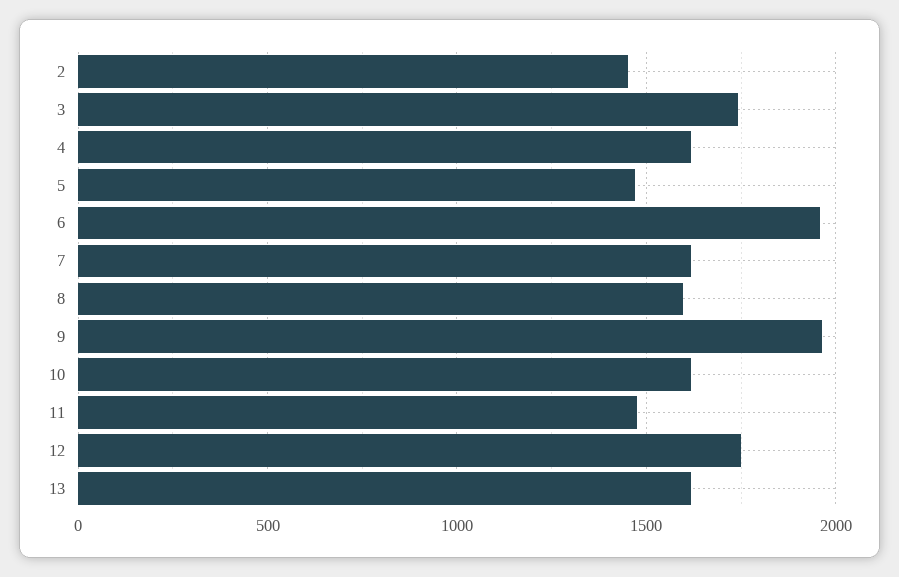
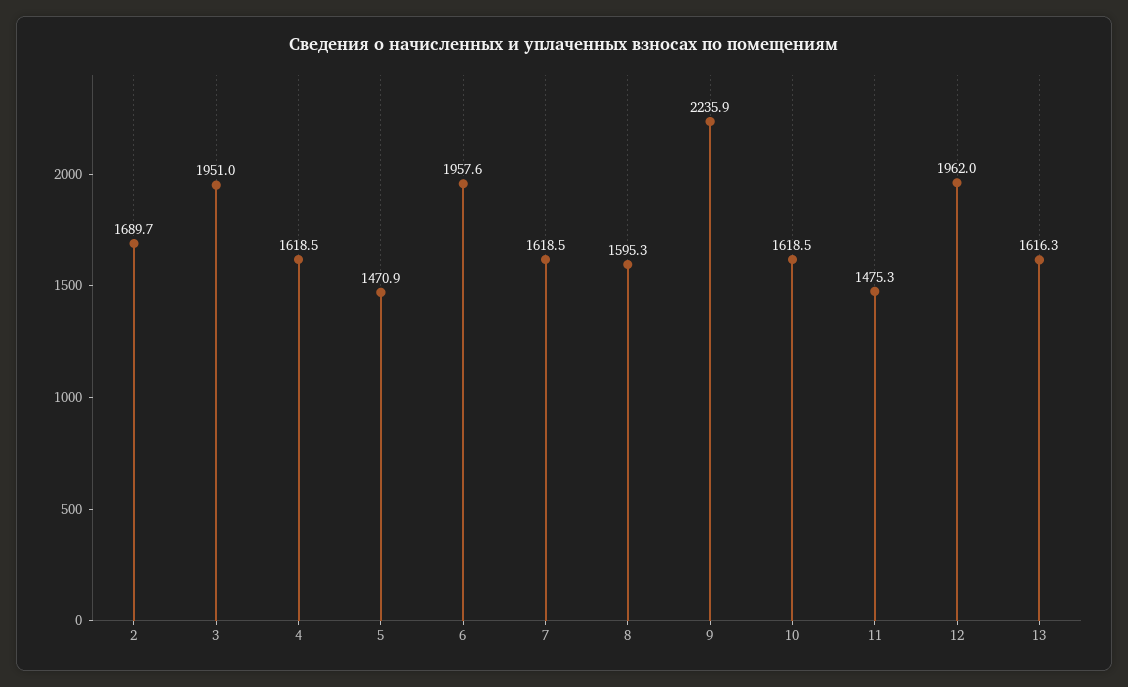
  {
-   "2": 1450,
+   "2": 1689.7,
-   "3": 1750,
+   "3": 1951,
    "4": 1618.5,
    "5": 1470.9,
    "6": 1957.6,
    "7": 1618.5,
    "8": 1595.3,
-   "9": 1950,
+   "9": 2235.9,
    "10": 1618.5,
    "11": 1475.3,
-   "12": 1750,
+   "12": 1962,
    "13": 1616.3
  }

